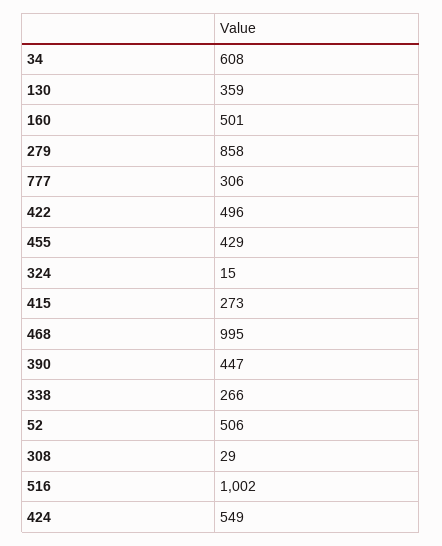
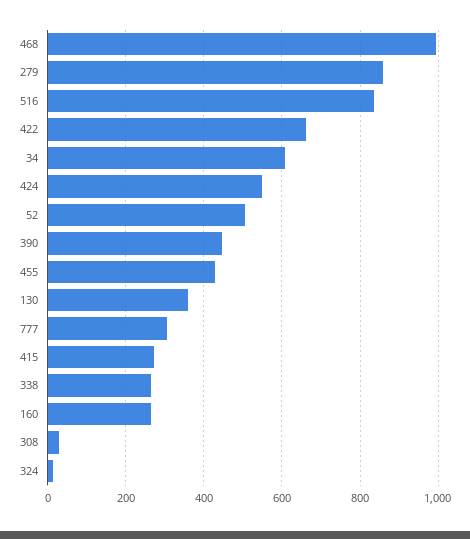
  {
    "34": 608,
    "130": 359,
-   "160": 501,
+   "160": 260,
    "279": 858,
    "777": 306,
-   "422": 496,
+   "422": 660,
    "455": 429,
    "324": 15,
    "415": 273,
    "468": 995,
    "390": 447,
    "338": 266,
    "52": 506,
    "308": 29,
-   "516": 1002,
+   "516": 840,
    "424": 549
  }

